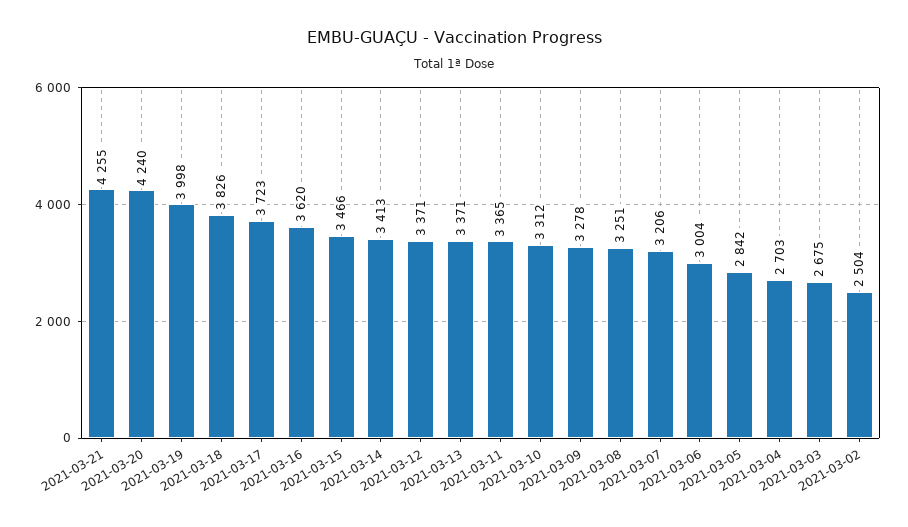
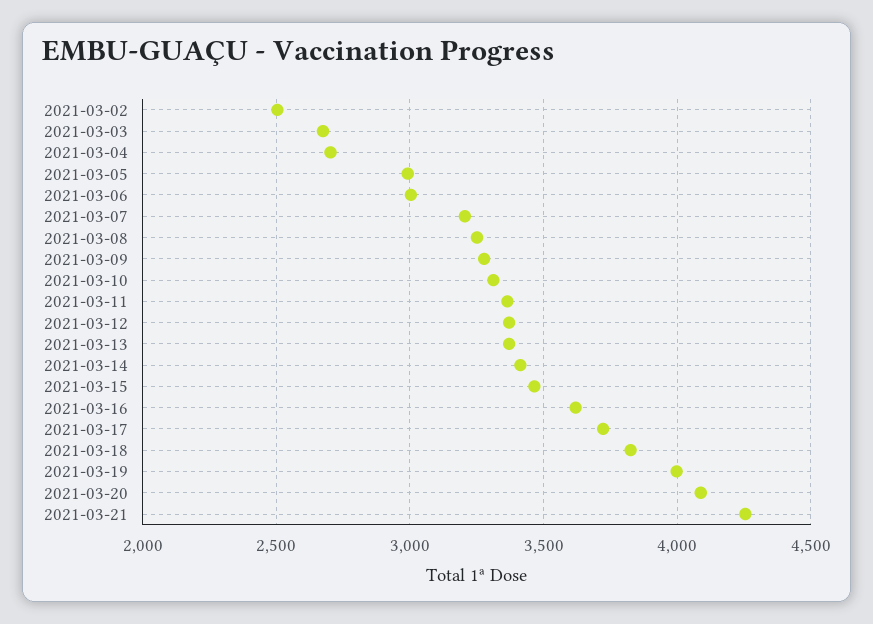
  {
    "2021-03-21": 4255,
-   "2021-03-20": 4240,
+   "2021-03-20": 4100,
    "2021-03-19": 3998,
    "2021-03-18": 3826,
    "2021-03-17": 3723,
    "2021-03-16": 3620,
    "2021-03-15": 3466,
    "2021-03-14": 3413,
    "2021-03-12": 3371,
    "2021-03-13": 3371,
    "2021-03-11": 3365,
    "2021-03-10": 3312,
    "2021-03-09": 3278,
    "2021-03-08": 3251,
    "2021-03-07": 3206,
    "2021-03-06": 3004,
-   "2021-03-05": 2842,
+   "2021-03-05": 3000,
    "2021-03-04": 2703,
    "2021-03-03": 2675,
    "2021-03-02": 2504
  }

